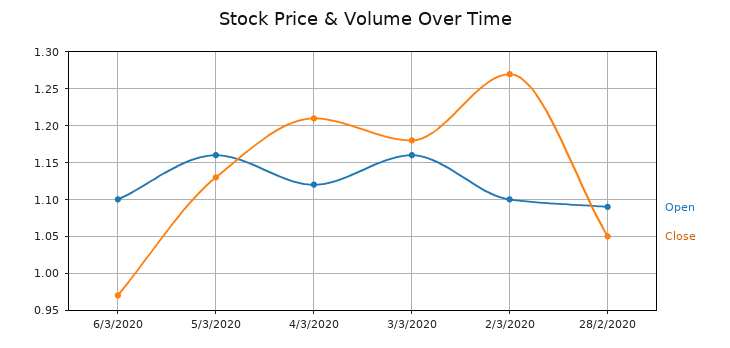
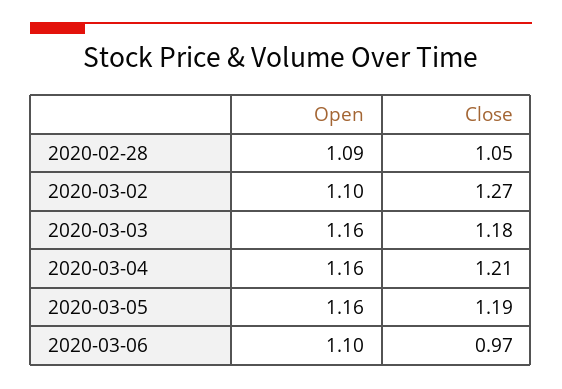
  {
    "Open": {
      "6/3/2020": 1.1,
      "5/3/2020": 1.16,
-     "4/3/2020": 1.12,
+     "4/3/2020": 1.16,
      "3/3/2020": 1.16,
      "2/3/2020": 1.1,
      "28/2/2020": 1.09
    },
    "Close": {
      "6/3/2020": 0.97,
-     "5/3/2020": 1.13,
+     "5/3/2020": 1.19,
      "4/3/2020": 1.21,
      "3/3/2020": 1.18,
      "2/3/2020": 1.27,
      "28/2/2020": 1.05
    }
  }

